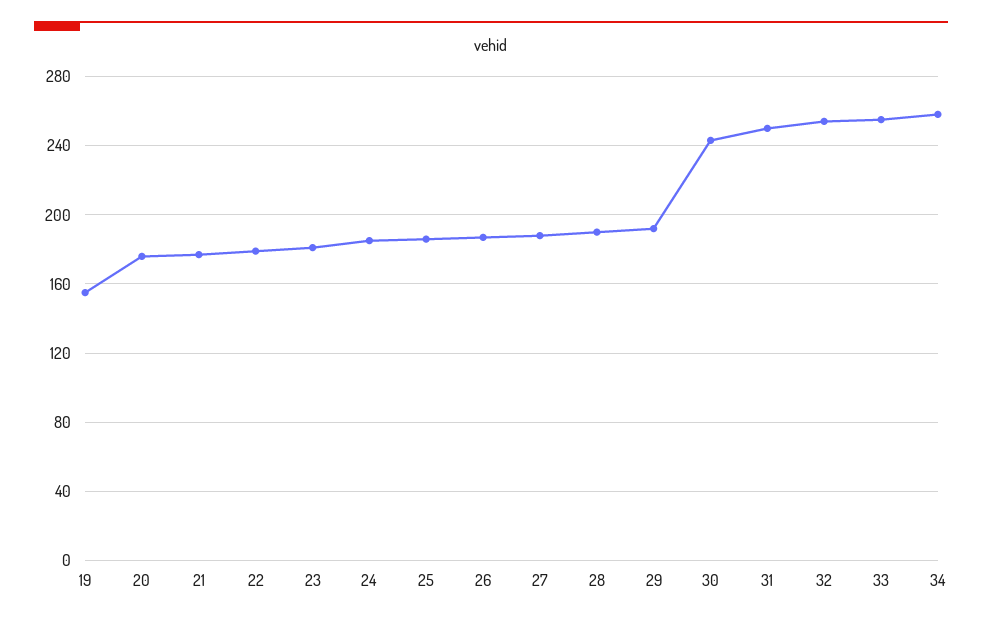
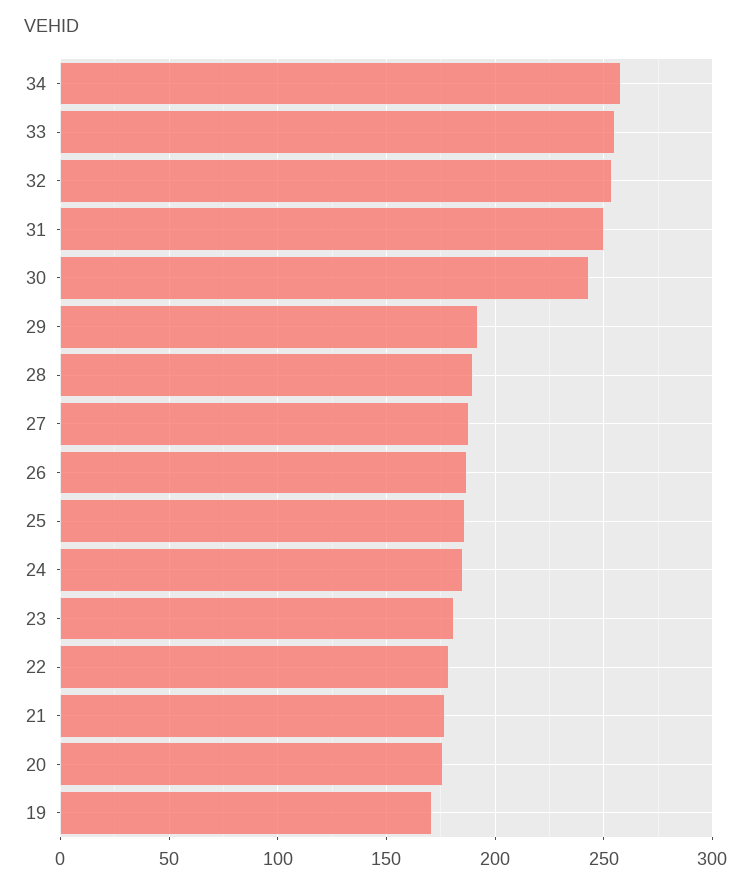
  {
-   "19": 155,
+   "19": 170,
    "20": 175,
    "21": 175,
    "22": 180,
    "23": 180,
    "24": 185,
    "25": 185,
    "26": 185,
    "27": 190,
    "28": 190,
    "29": 190,
    "30": 245,
    "31": 250,
    "32": 255,
    "33": 255,
    "34": 260
  }

